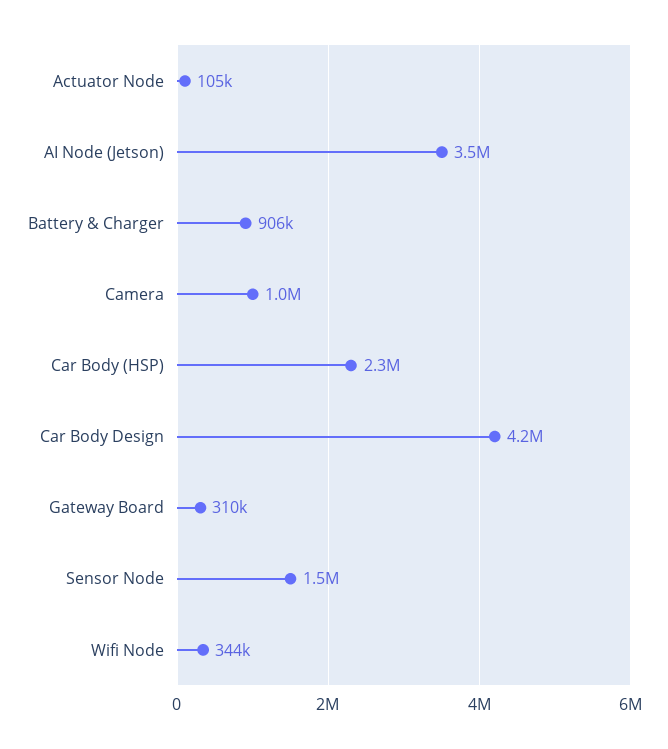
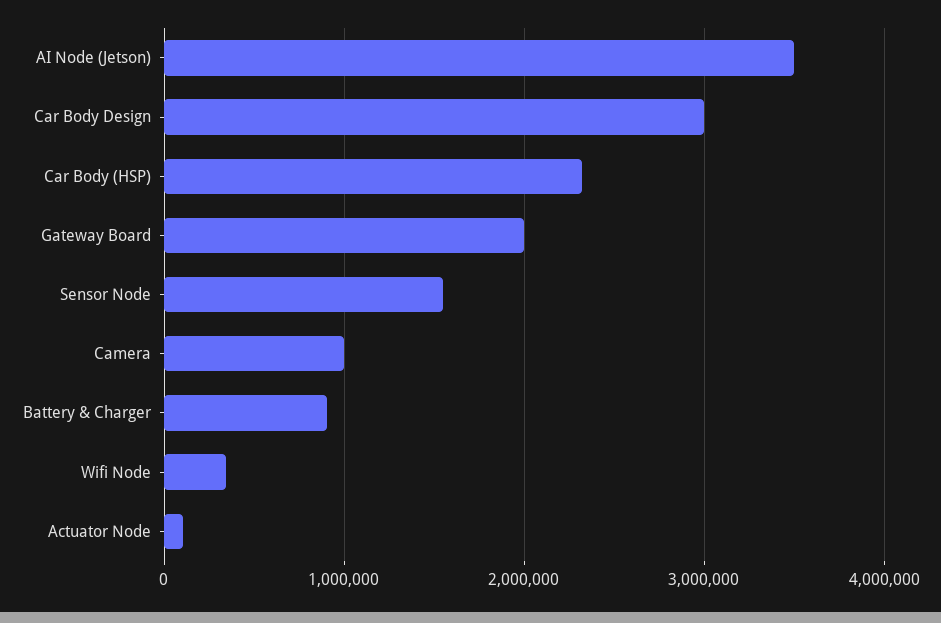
  {
    "Actuator Node": 105000,
    "AI Node (Jetson)": 3500000,
    "Battery & Charger": 906000,
    "Camera": 1000000,
    "Car Body (HSP)": 2300000,
-   "Car Body Design": 4200000,
+   "Car Body Design": 3000000,
-   "Gateway Board": 310000,
+   "Gateway Board": 2000000,
    "Sensor Node": 1500000,
    "Wifi Node": 344000
  }

